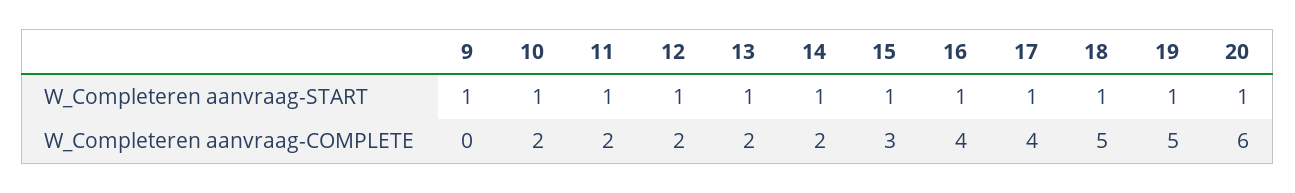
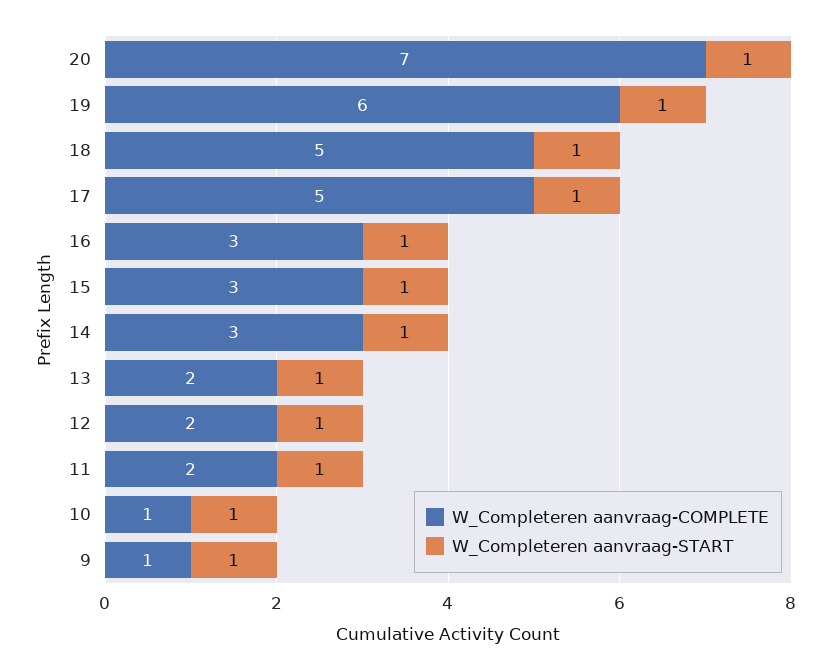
  {
    "W_Completeren aanvraag-START": {
      "9": 1,
      "10": 1,
      "11": 1,
      "12": 1,
      "13": 1,
      "14": 1,
      "15": 1,
      "16": 1,
      "17": 1,
      "18": 1,
      "19": 1,
      "20": 1
    },
    "W_Completeren aanvraag-COMPLETE": {
-     "9": 0,
+     "9": 1,
-     "10": 2,
+     "10": 1,
      "11": 2,
      "12": 2,
      "13": 2,
-     "14": 2,
+     "14": 3,
      "15": 3,
-     "16": 4,
+     "16": 3,
-     "17": 4,
+     "17": 5,
      "18": 5,
-     "19": 5,
+     "19": 6,
-     "20": 6
+     "20": 7
    }
  }

